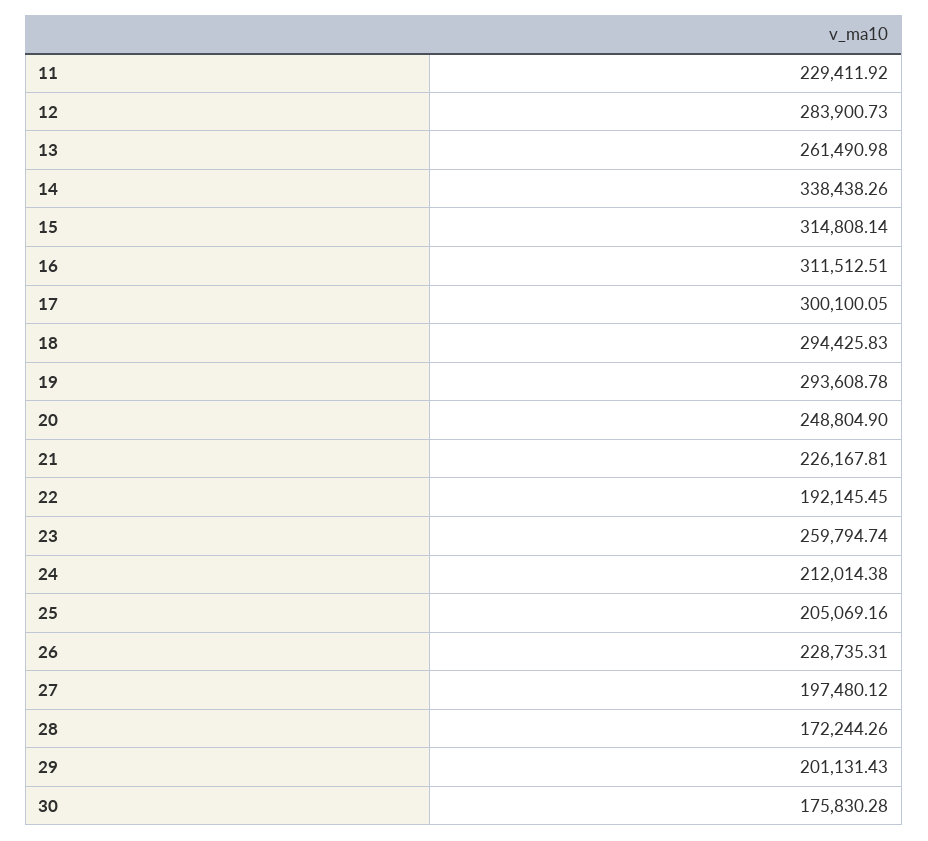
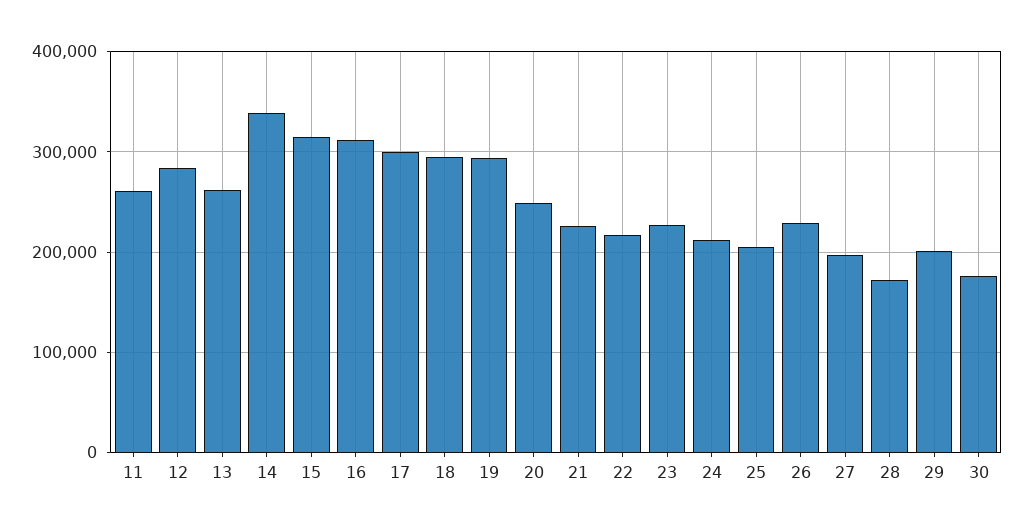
  {
-   "11": 229411.92,
+   "11": 260000,
    "12": 283900.73,
    "13": 261490.98,
    "14": 338438.26,
    "15": 314808.14,
    "16": 311512.51,
    "17": 300100.05,
    "18": 294425.83,
    "19": 293608.78,
    "20": 248804.9,
    "21": 226167.81,
-   "22": 192145.45,
+   "22": 220000,
-   "23": 259794.74,
+   "23": 230000,
    "24": 212014.38,
    "25": 205069.16,
    "26": 228735.31,
    "27": 197480.12,
    "28": 172244.26,
    "29": 201131.43,
    "30": 175830.28
  }

